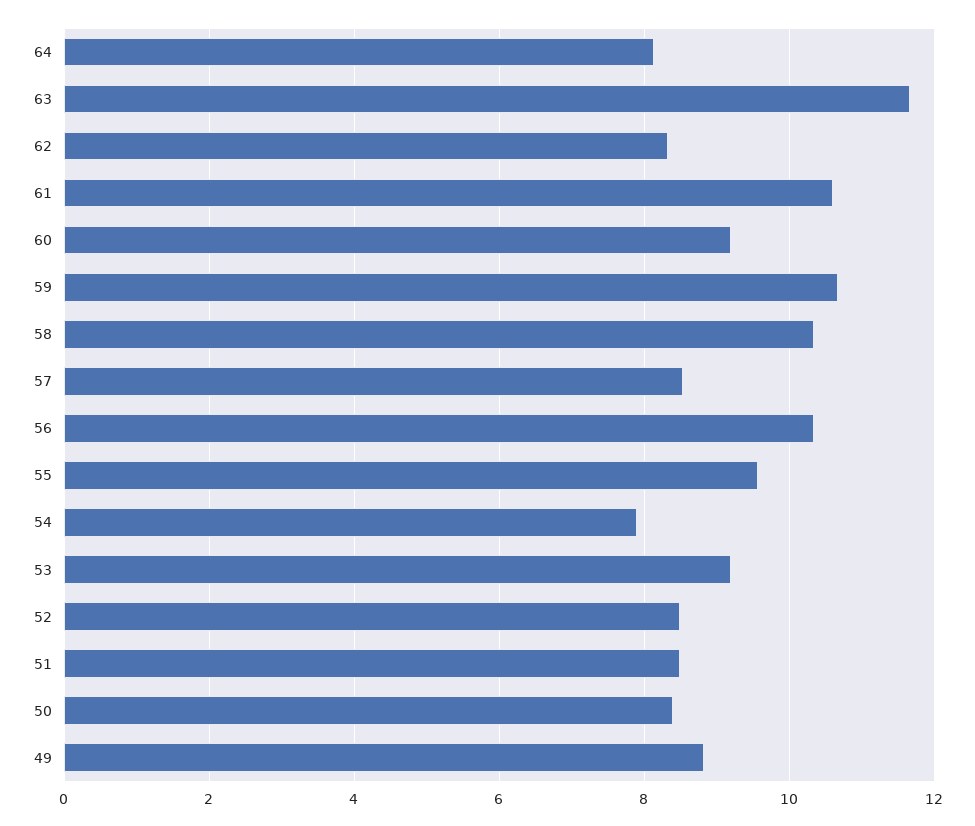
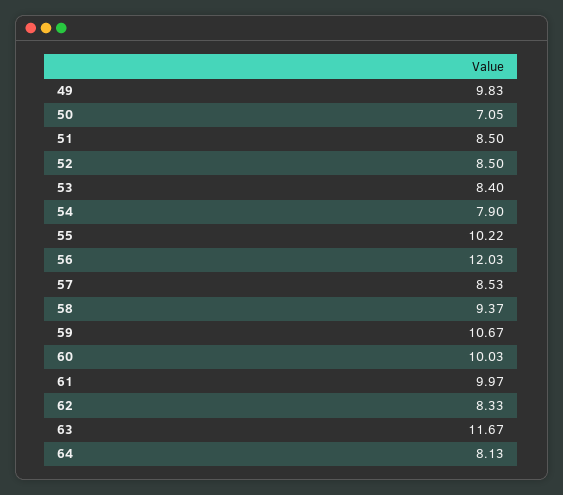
  {
    "64": 8.13,
    "63": 11.67,
    "62": 8.33,
-   "61": 10.6,
+   "61": 9.97,
-   "60": 9.2,
+   "60": 10.03,
    "59": 10.67,
-   "58": 10.4,
+   "58": 9.37,
    "57": 8.53,
-   "56": 10.4,
+   "56": 12.03,
-   "55": 9.6,
+   "55": 10.22,
    "54": 7.9,
-   "53": 9.2,
+   "53": 8.4,
    "52": 8.5,
    "51": 8.5,
-   "50": 8.4,
+   "50": 7.05,
-   "49": 8.8
+   "49": 9.83
  }

